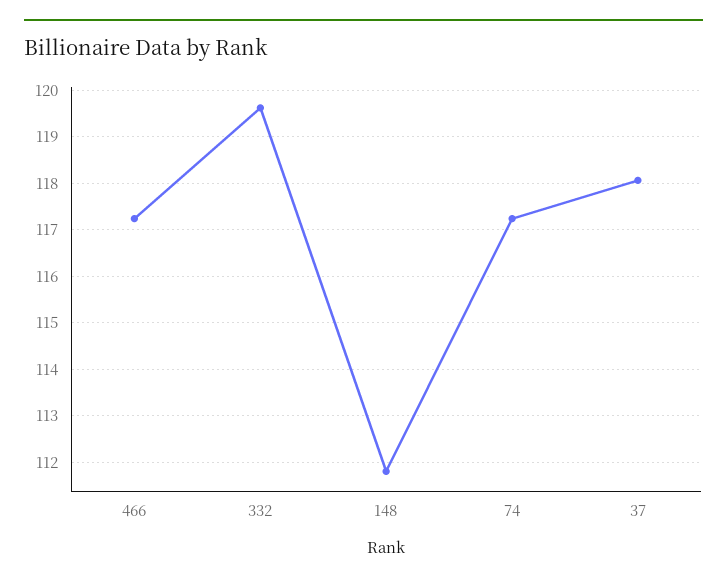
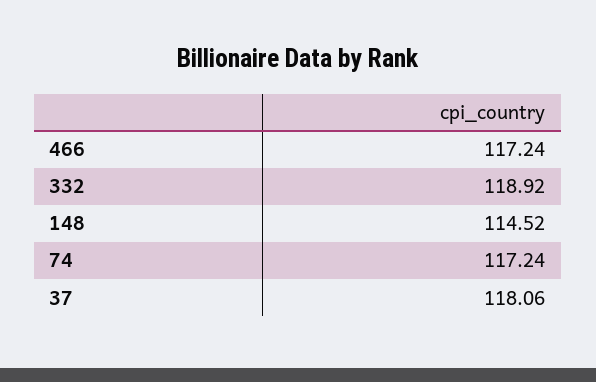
  {
    "466": 117.24,
-   "332": 119.6,
+   "332": 118.92,
-   "148": 111.8,
+   "148": 114.52,
    "74": 117.24,
    "37": 118.06
  }

